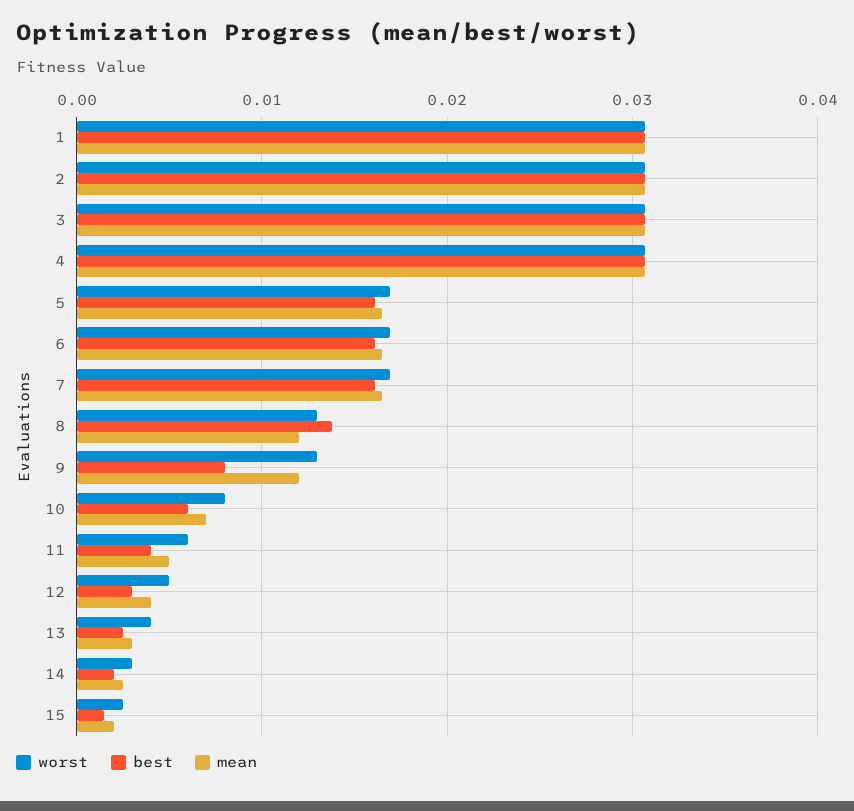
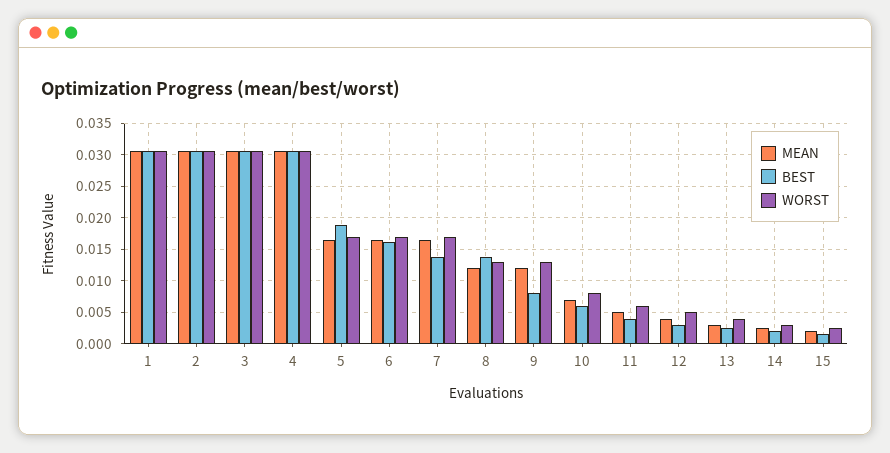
  {
    "worst": {
      "1": 0.031,
      "2": 0.031,
      "3": 0.031,
      "4": 0.031,
      "5": 0.017,
      "6": 0.017,
      "7": 0.017,
      "8": 0.013,
      "9": 0.013,
      "10": 0.008,
      "11": 0.006,
      "12": 0.005,
      "13": 0.004,
      "14": 0.003,
      "15": 0.003
    },
    "best": {
      "1": 0.031,
      "2": 0.031,
      "3": 0.031,
      "4": 0.031,
-     "5": 0.016,
+     "5": 0.019,
      "6": 0.016,
-     "7": 0.016,
+     "7": 0.014,
      "8": 0.014,
      "9": 0.008,
      "10": 0.006,
      "11": 0.004,
      "12": 0.003,
      "13": 0.003,
      "14": 0.002,
      "15": 0.002
    },
    "mean": {
      "1": 0.031,
      "2": 0.031,
      "3": 0.031,
      "4": 0.031,
      "5": 0.017,
      "6": 0.017,
      "7": 0.017,
      "8": 0.012,
      "9": 0.012,
      "10": 0.007,
      "11": 0.005,
      "12": 0.004,
      "13": 0.003,
      "14": 0.003,
      "15": 0.002
    }
  }

